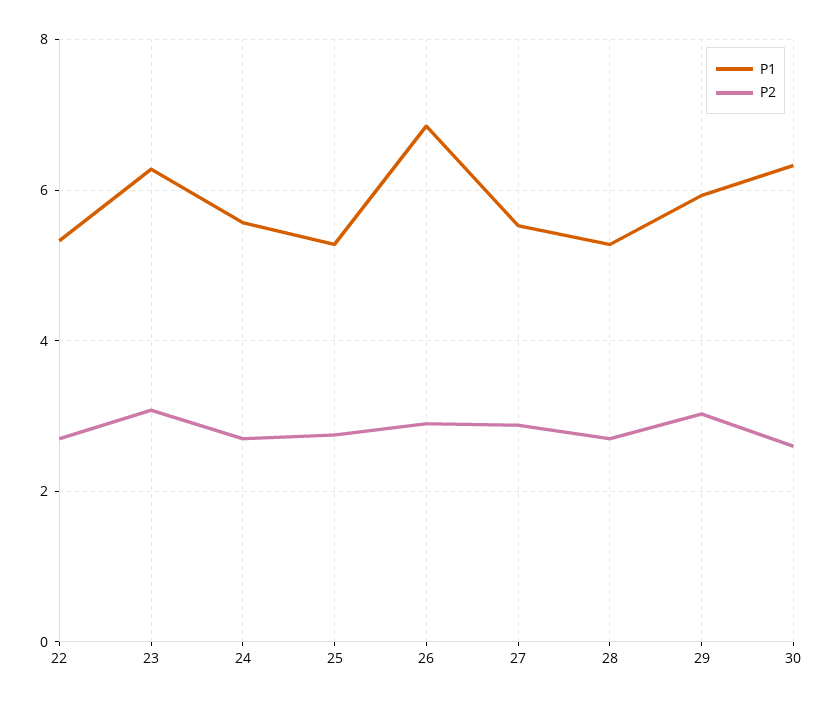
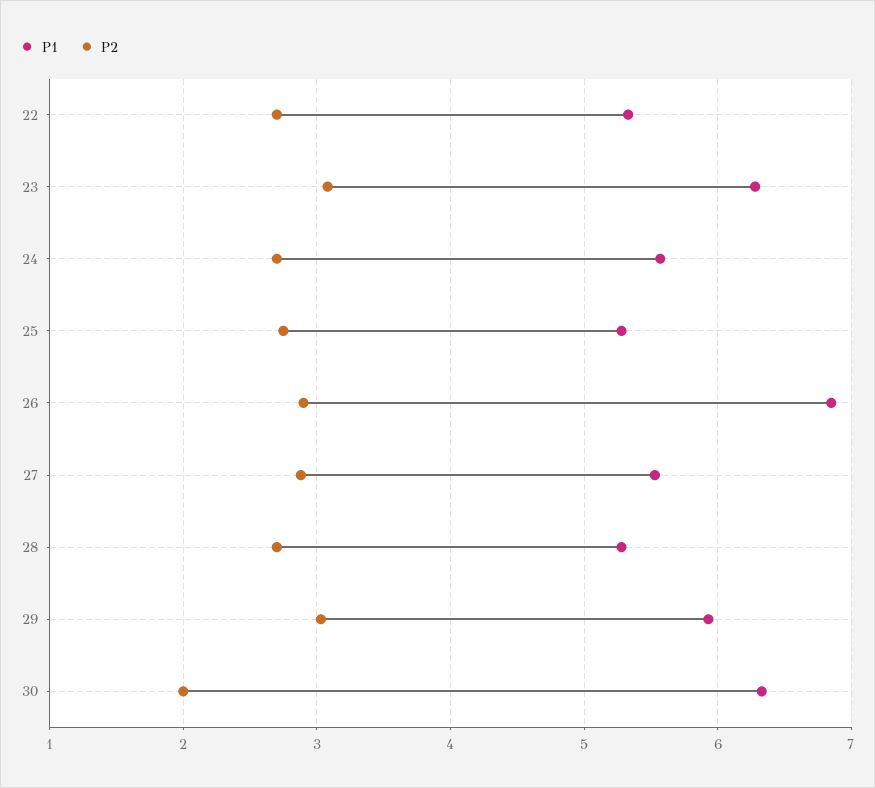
  {
    "P1": {
      "22": 5.3,
      "23": 6.3,
      "24": 5.6,
      "25": 5.3,
      "26": 6.9,
      "27": 5.5,
      "28": 5.3,
      "29": 5.9,
      "30": 6.3
    },
    "P2": {
      "22": 2.7,
      "23": 3.1,
      "24": 2.7,
      "25": 2.8,
      "26": 2.9,
      "27": 2.9,
      "28": 2.7,
      "29": 3,
-     "30": 2.6
+     "30": 2
    }
  }

